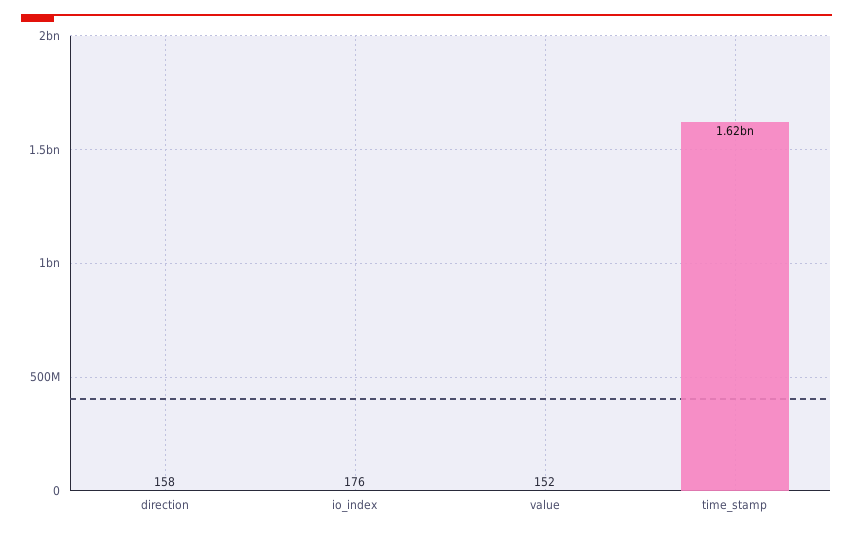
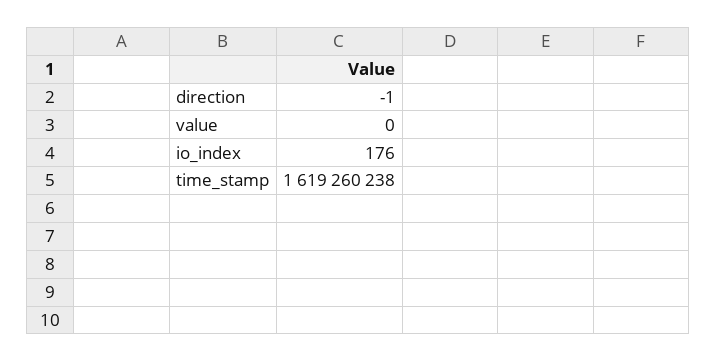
  {
-   "direction": 158,
+   "direction": -1,
    "io_index": 176,
-   "value": 152,
+   "value": 0,
    "time_stamp": 1619260238
  }

